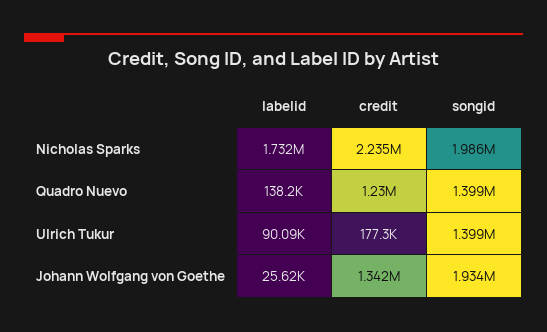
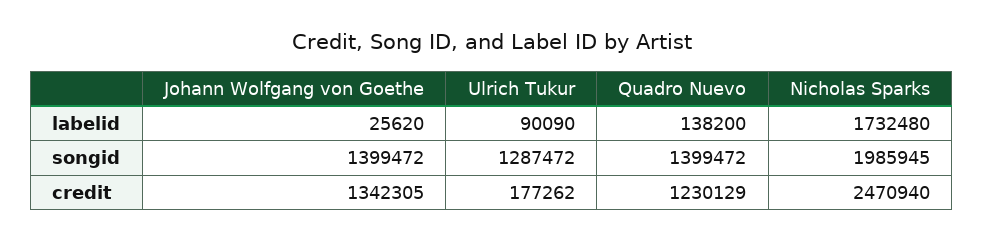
  {
    "labelid": {
      "Nicholas Sparks": 1732480,
      "Quadro Nuevo": 138200,
      "Ulrich Tukur": 90090,
      "Johann Wolfgang von Goethe": 25620
    },
    "credit": {
-     "Nicholas Sparks": 2235000,
+     "Nicholas Sparks": 2470940,
      "Quadro Nuevo": 1230129,
      "Ulrich Tukur": 177262,
      "Johann Wolfgang von Goethe": 1342305
    },
    "songid": {
      "Nicholas Sparks": 1985945,
      "Quadro Nuevo": 1399472,
-     "Ulrich Tukur": 1399000,
+     "Ulrich Tukur": 1287472,
-     "Johann Wolfgang von Goethe": 1934000
+     "Johann Wolfgang von Goethe": 1399472
    }
  }

